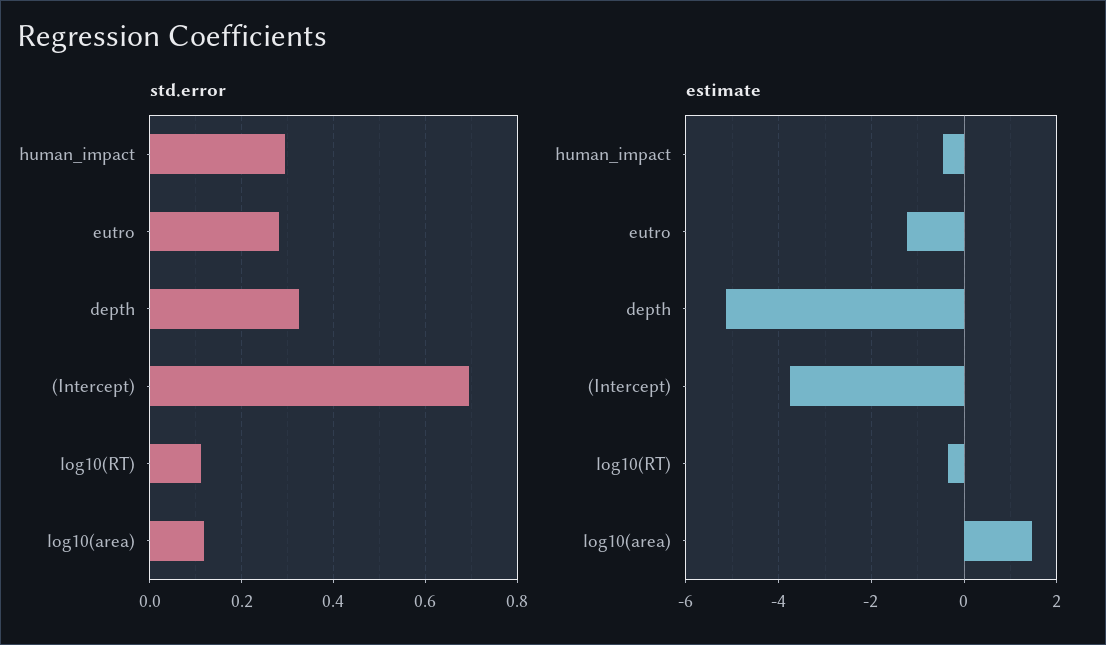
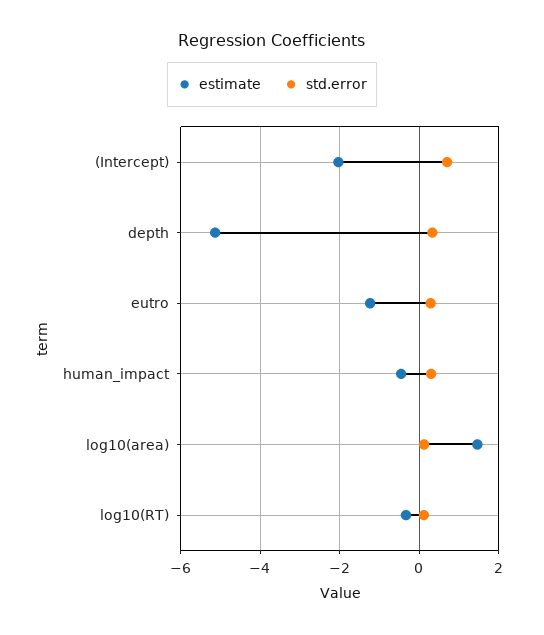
  {
    "std.error": {
      "human_impact": 0.3,
      "eutro": 0.28,
      "depth": 0.32,
      "(Intercept)": 0.7,
      "log10(RT)": 0.12,
      "log10(area)": 0.12
    },
    "estimate": {
      "human_impact": -0.4,
      "eutro": -1.2,
      "depth": -5.2,
-     "(Intercept)": -3.8,
+     "(Intercept)": -2,
      "log10(RT)": -0.4,
      "log10(area)": 1.4
    }
  }

